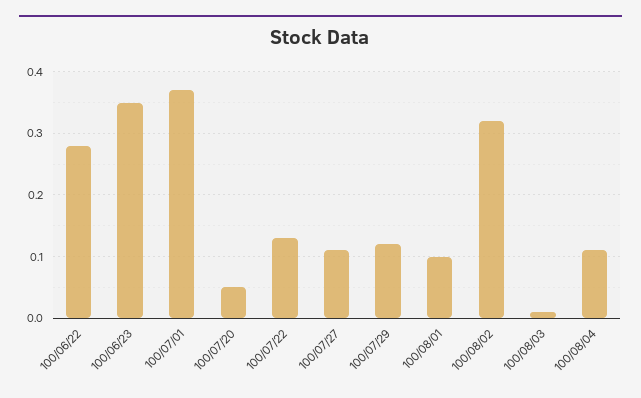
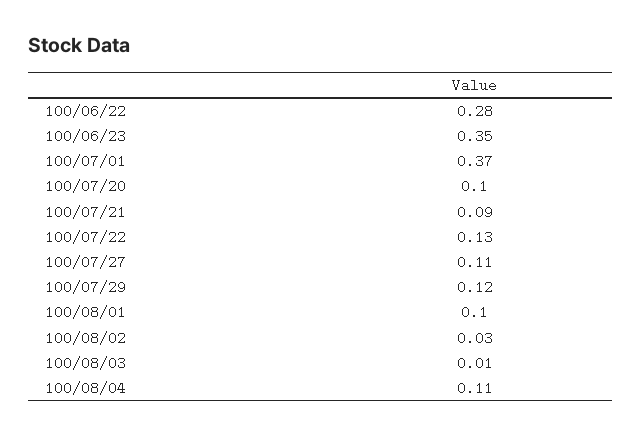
  {
    "100/06/22": 0.28,
    "100/06/23": 0.35,
    "100/07/01": 0.37,
-   "100/07/20": 0.05,
+   "100/07/20": 0.1,
    "100/07/22": 0.13,
    "100/07/27": 0.11,
    "100/07/29": 0.12,
    "100/08/01": 0.1,
-   "100/08/02": 0.32,
+   "100/08/02": 0.03,
    "100/08/03": 0.01,
-   "100/08/04": 0.11
+   "100/08/04": 0.11,
+   "100/07/21": 0.09
  }

